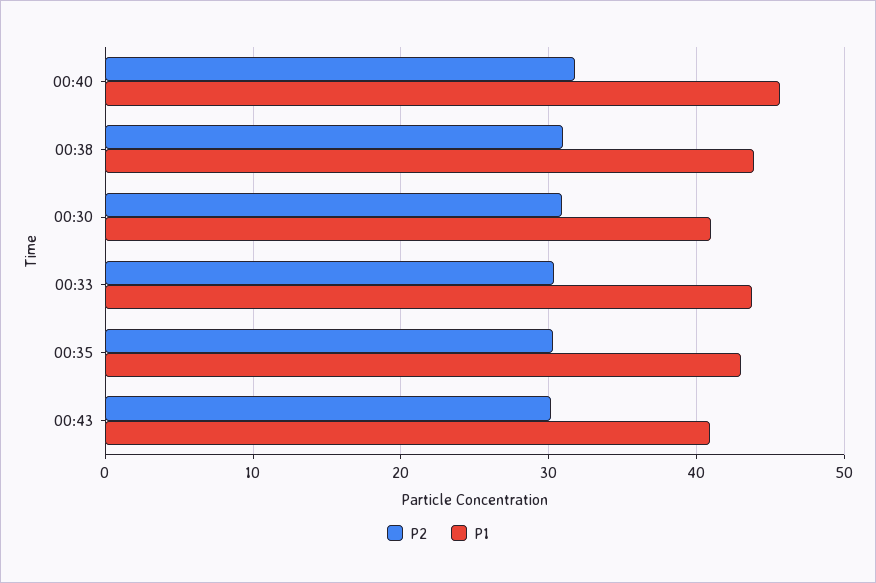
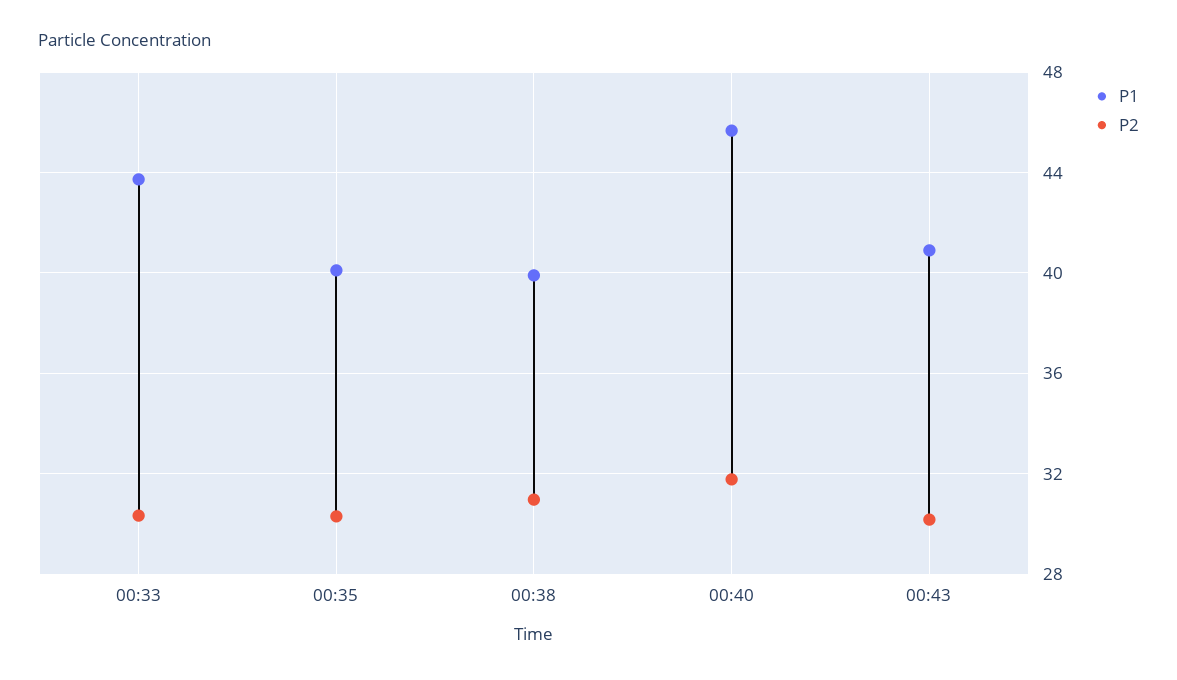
  {
    "P2": {
      "00:40": 32,
      "00:38": 31,
-     "00:30": 31,
      "00:33": 30.5,
      "00:35": 30.5,
      "00:43": 30
    },
    "P1": {
      "00:40": 45.5,
-     "00:38": 44,
+     "00:38": 40,
-     "00:30": 41,
      "00:33": 43.5,
-     "00:35": 43,
+     "00:35": 40,
      "00:43": 41
    }
  }

